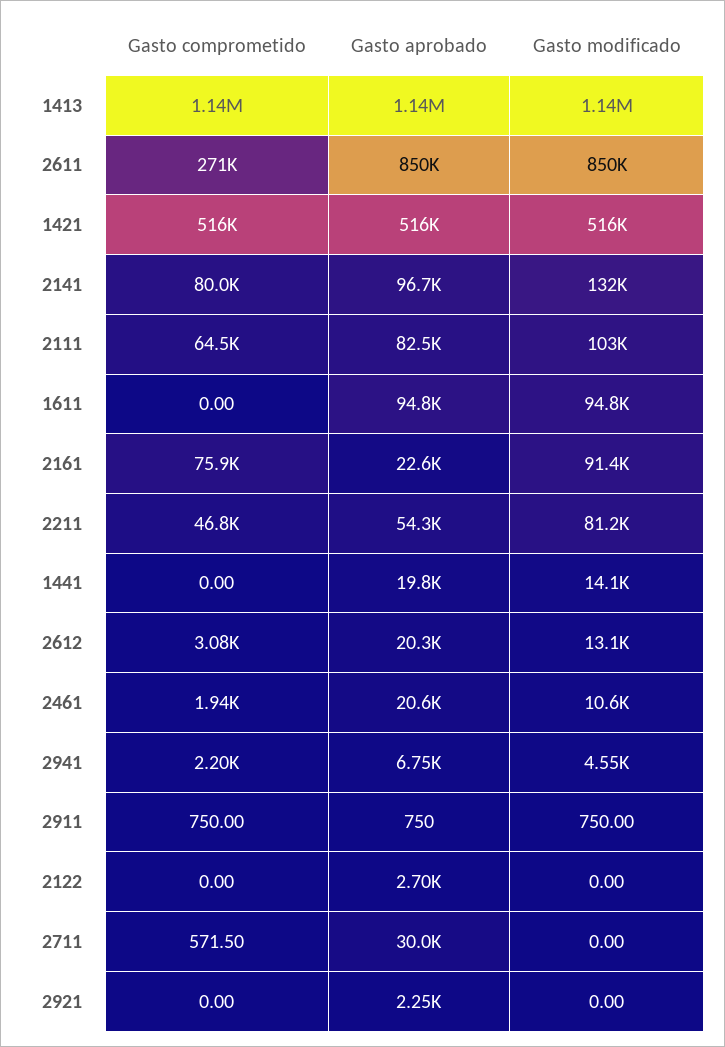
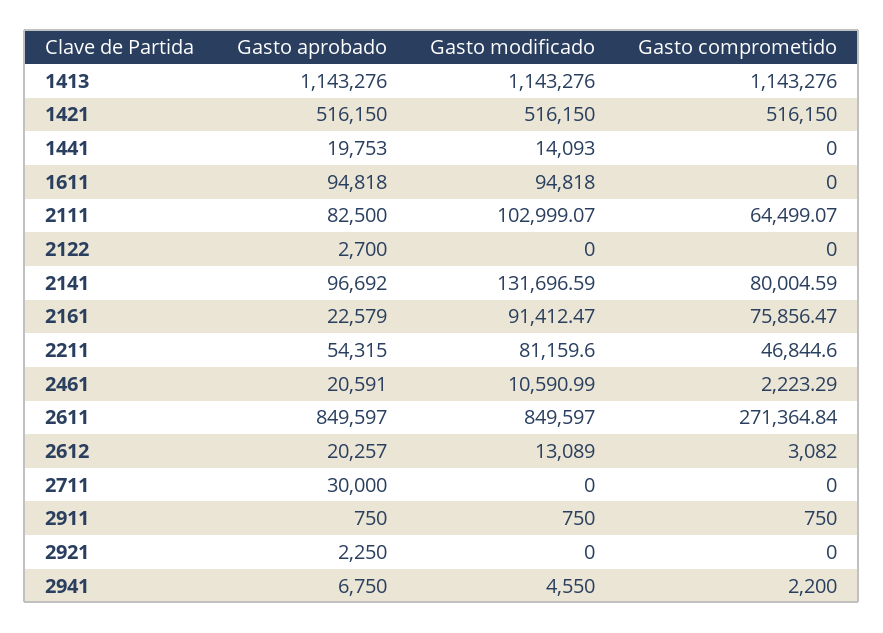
  {
    "Gasto comprometido": {
      "1413": 1143276,
      "2611": 271364.84,
      "1421": 516150,
      "2141": 80004.59,
      "2111": 64499.07,
      "1611": 0,
      "2161": 75856.47,
      "2211": 46844.6,
      "1441": 0,
      "2612": 3082,
-     "2461": 1940,
+     "2461": 2223.29,
      "2941": 2200,
      "2911": 750,
      "2122": 0,
-     "2711": 571.5,
+     "2711": 0,
      "2921": 0
    },
    "Gasto aprobado": {
      "1413": 1143276,
      "2611": 849597,
      "1421": 516150,
      "2141": 96692,
      "2111": 82500,
      "1611": 94818,
      "2161": 22579,
      "2211": 54315,
      "1441": 19753,
      "2612": 20257,
      "2461": 20591,
      "2941": 6750,
      "2911": 750,
      "2122": 2700,
      "2711": 30000,
      "2921": 2250
    },
    "Gasto modificado": {
      "1413": 1143276,
      "2611": 849597,
      "1421": 516150,
      "2141": 131696.59,
      "2111": 102999.07,
      "1611": 94818,
      "2161": 91412.47,
      "2211": 81159.6,
      "1441": 14093,
      "2612": 13089,
      "2461": 10590.99,
      "2941": 4550,
      "2911": 750,
      "2122": 0,
      "2711": 0,
      "2921": 0
    }
  }

